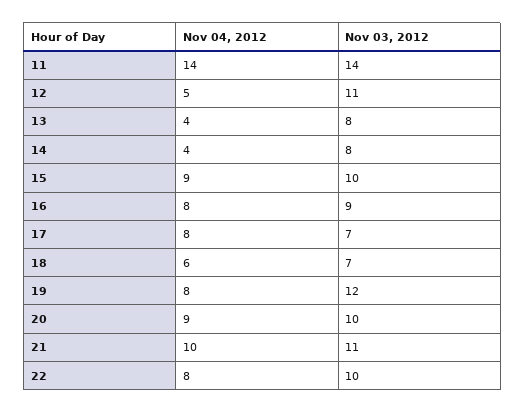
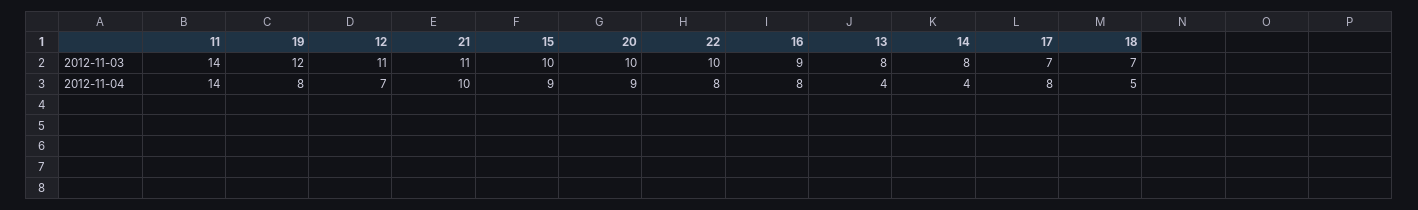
  {
    "Nov 04, 2012": {
      "11": 14,
-     "12": 5,
+     "12": 7,
      "13": 4,
      "14": 4,
      "15": 9,
      "16": 8,
      "17": 8,
-     "18": 6,
+     "18": 5,
      "19": 8,
      "20": 9,
      "21": 10,
      "22": 8
    },
    "Nov 03, 2012": {
      "11": 14,
      "12": 11,
      "13": 8,
      "14": 8,
      "15": 10,
      "16": 9,
      "17": 7,
      "18": 7,
      "19": 12,
      "20": 10,
      "21": 11,
      "22": 10
    }
  }

